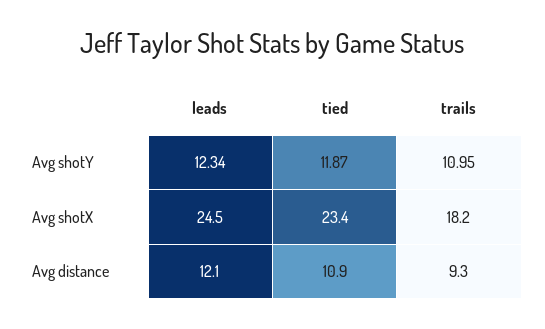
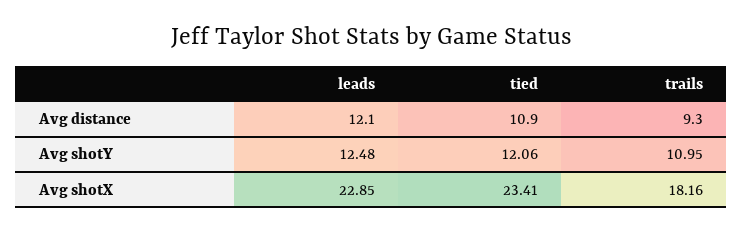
  {
    "leads": {
-     "Avg shotY": 12.34,
+     "Avg shotY": 12.48,
-     "Avg shotX": 24.5,
+     "Avg shotX": 22.85,
      "Avg distance": 12.1
    },
    "tied": {
-     "Avg shotY": 11.87,
+     "Avg shotY": 12.06,
      "Avg shotX": 23.41,
      "Avg distance": 10.9
    },
    "trails": {
      "Avg shotY": 10.95,
      "Avg shotX": 18.16,
      "Avg distance": 9.3
    }
  }

